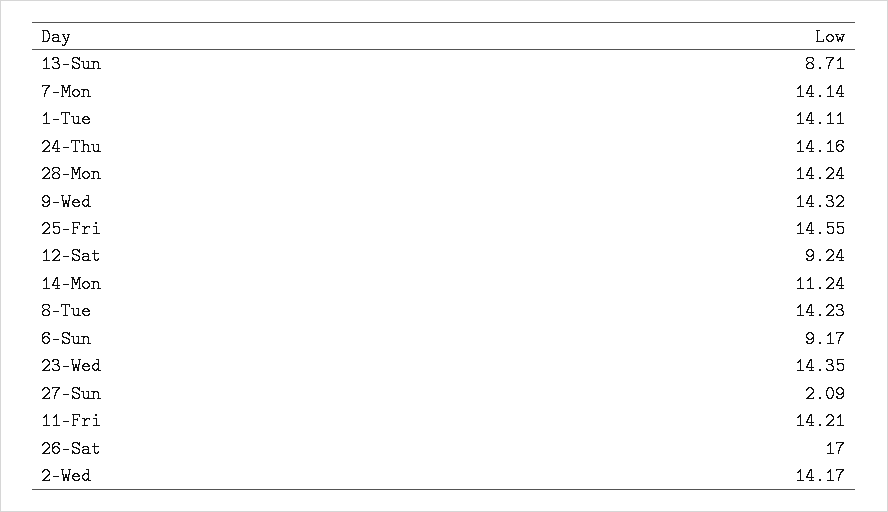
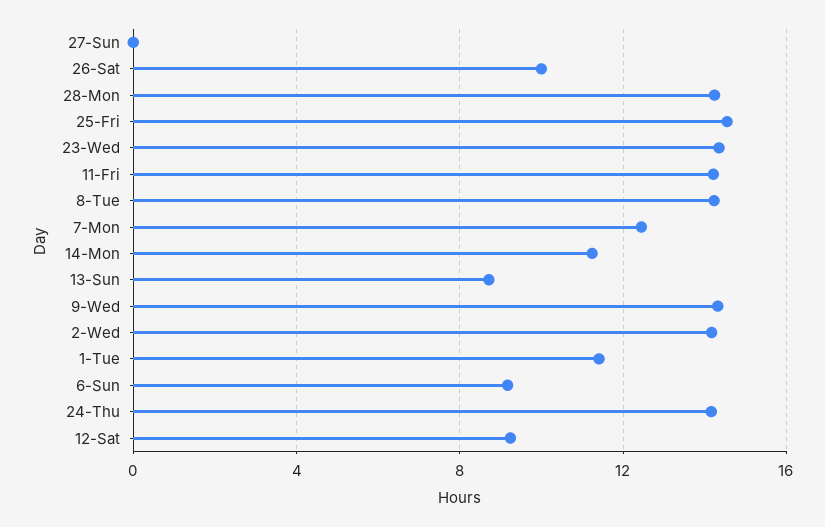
  {
    "13-Sun": 8.71,
-   "7-Mon": 14.14,
+   "7-Mon": 12.5,
-   "1-Tue": 14.11,
+   "1-Tue": 11.5,
    "24-Thu": 14.16,
    "28-Mon": 14.24,
    "9-Wed": 14.32,
    "25-Fri": 14.55,
    "12-Sat": 9.24,
    "14-Mon": 11.24,
    "8-Tue": 14.23,
    "6-Sun": 9.17,
    "23-Wed": 14.35,
-   "27-Sun": 2.09,
+   "27-Sun": 0,
    "11-Fri": 14.21,
-   "26-Sat": 17,
+   "26-Sat": 10,
    "2-Wed": 14.17
  }

